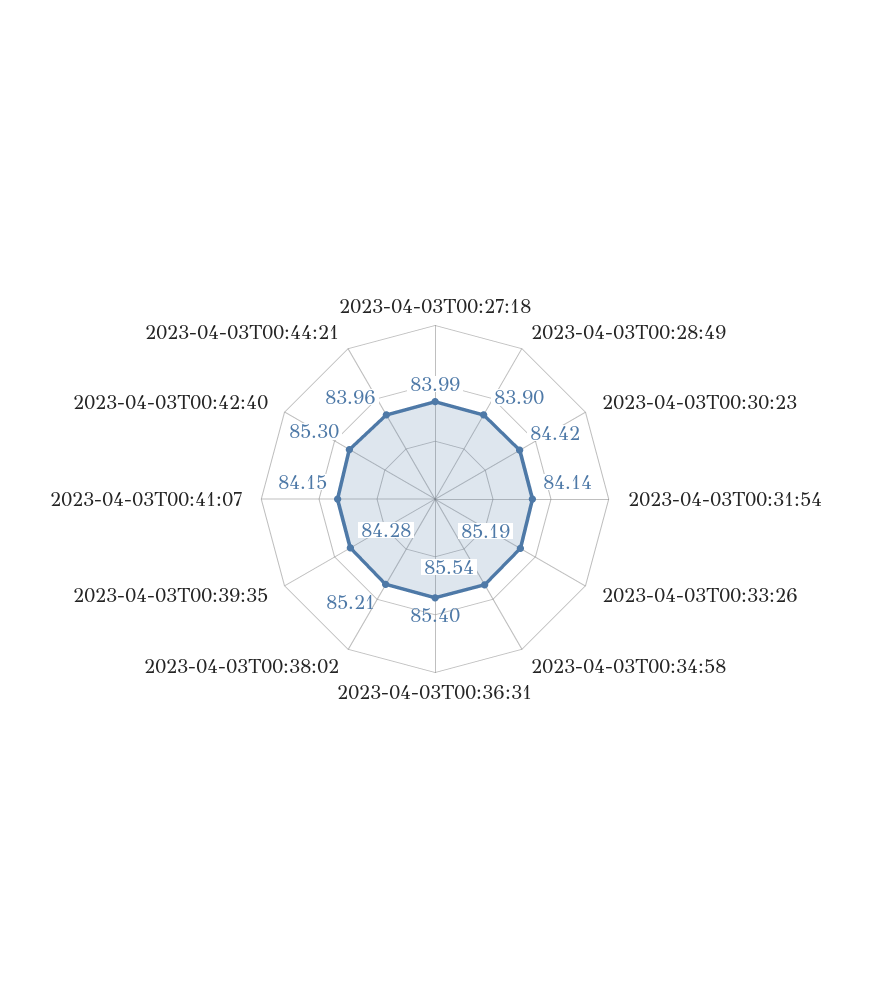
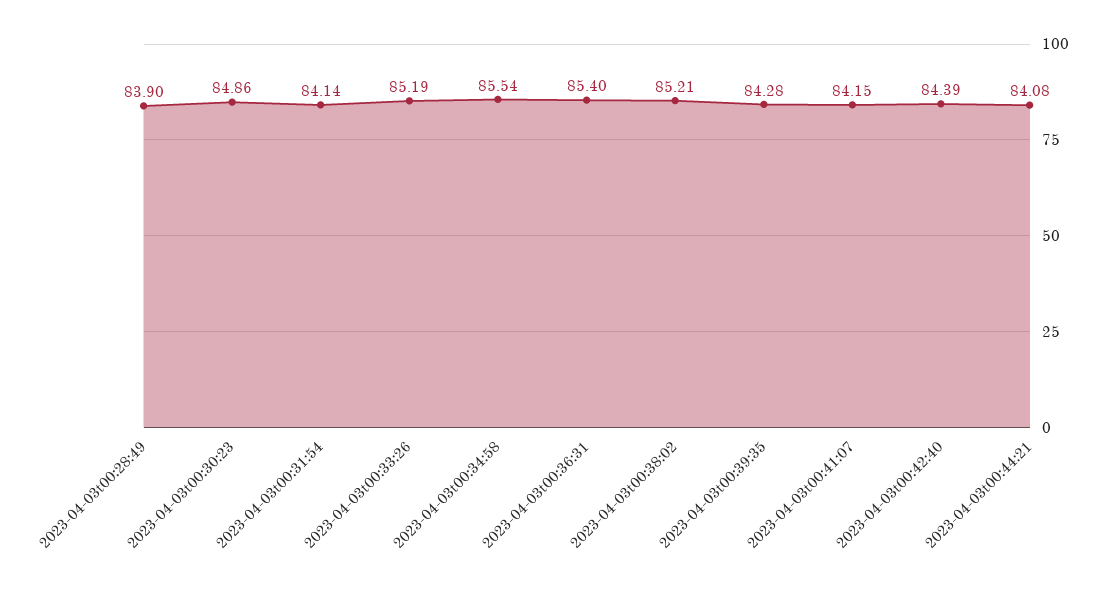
  {
-   "2023-04-03T00:27:18": 83.99,
    "2023-04-03T00:28:49": 83.9,
-   "2023-04-03T00:30:23": 84.42,
+   "2023-04-03T00:30:23": 84.86,
    "2023-04-03T00:31:54": 84.14,
    "2023-04-03T00:33:26": 85.19,
    "2023-04-03T00:34:58": 85.54,
    "2023-04-03T00:36:31": 85.4,
    "2023-04-03T00:38:02": 85.21,
    "2023-04-03T00:39:35": 84.28,
    "2023-04-03T00:41:07": 84.15,
-   "2023-04-03T00:42:40": 85.3,
+   "2023-04-03T00:42:40": 84.39,
-   "2023-04-03T00:44:21": 83.96
+   "2023-04-03T00:44:21": 84.08
  }

